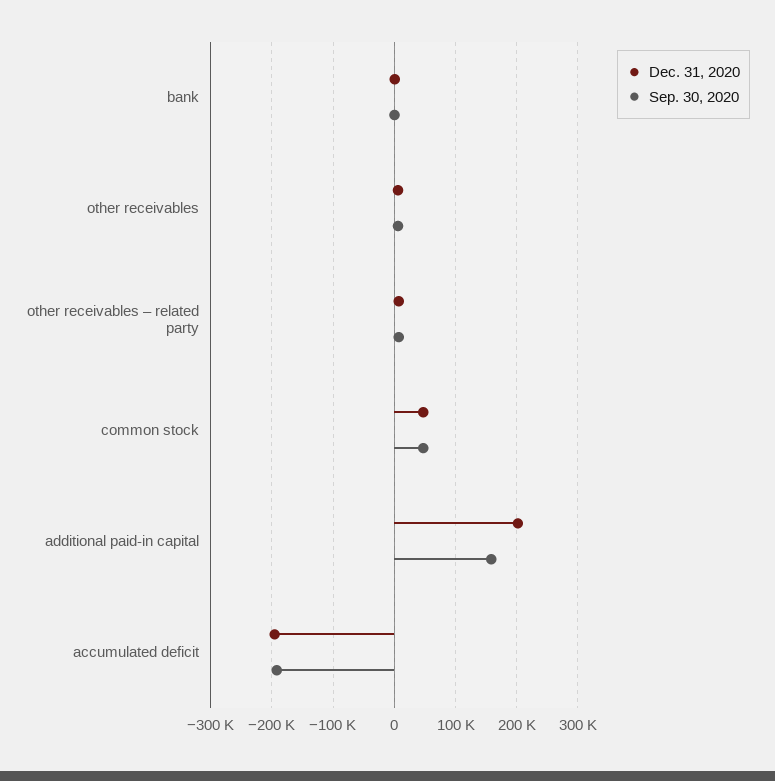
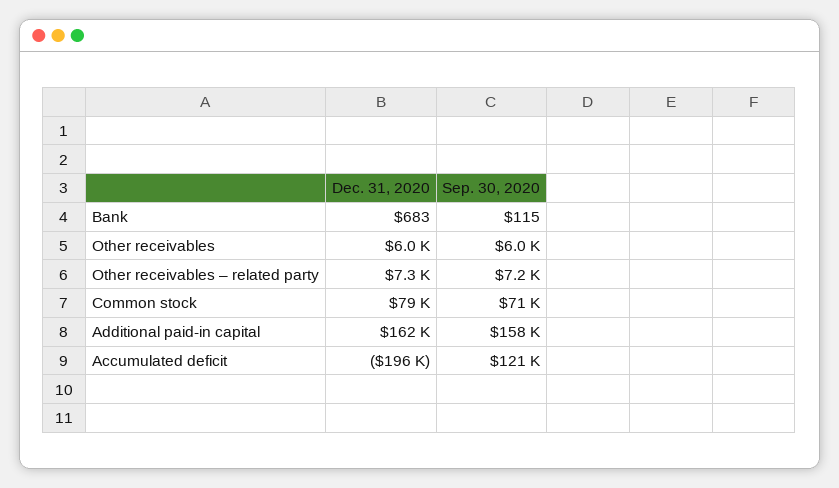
  {
    "Dec. 31, 2020": {
      "bank": 683,
      "other receivables": 6000,
      "other receivables – related party": 7300,
-     "common stock": 50000,
+     "common stock": 79000,
-     "additional paid-in capital": 200000,
+     "additional paid-in capital": 162000,
      "accumulated deficit": -196000
    },
    "Sep. 30, 2020": {
      "bank": 115,
      "other receivables": 6000,
      "other receivables – related party": 7200,
-     "common stock": 50000,
+     "common stock": 71000,
      "additional paid-in capital": 158000,
-     "accumulated deficit": -190000
+     "accumulated deficit": 121000
    }
  }

